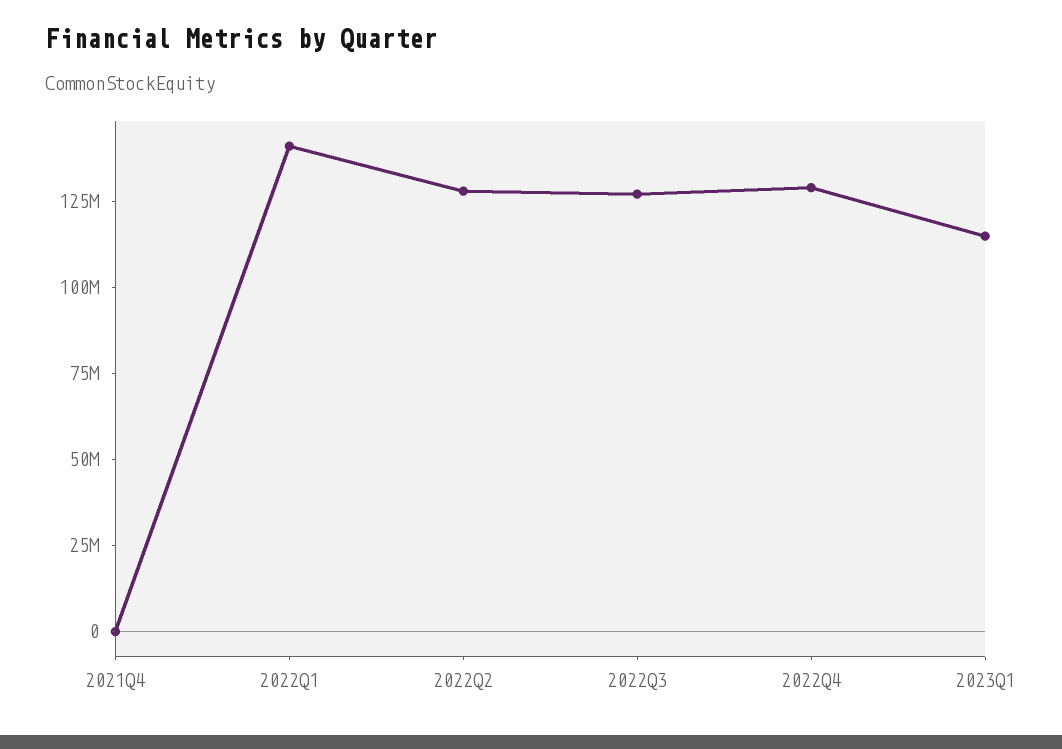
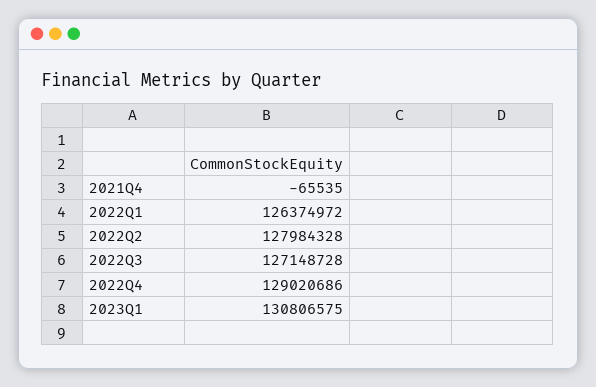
  {
    "2021Q4": -65535,
-   "2022Q1": 140000000,
+   "2022Q1": 126374972,
    "2022Q2": 127984328,
    "2022Q3": 127148728,
    "2022Q4": 129020686,
-   "2023Q1": 115000000
+   "2023Q1": 130806575
  }

